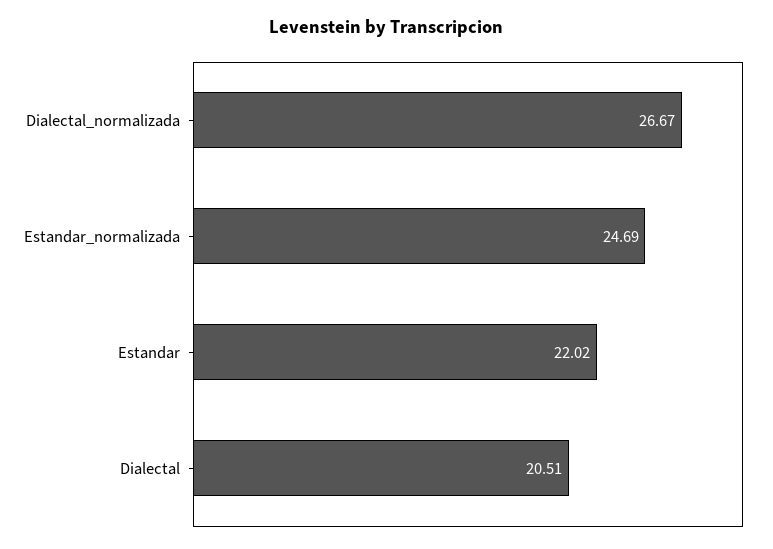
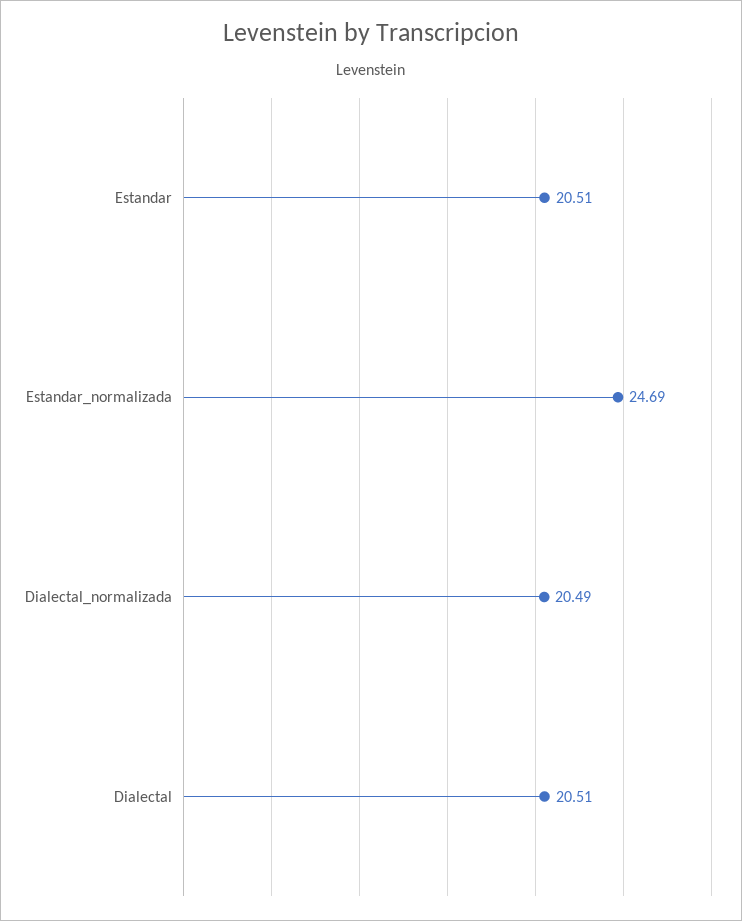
  {
-   "Dialectal_normalizada": 26.67,
+   "Dialectal_normalizada": 20.49,
    "Estandar_normalizada": 24.69,
-   "Estandar": 22.02,
+   "Estandar": 20.51,
    "Dialectal": 20.51
  }

